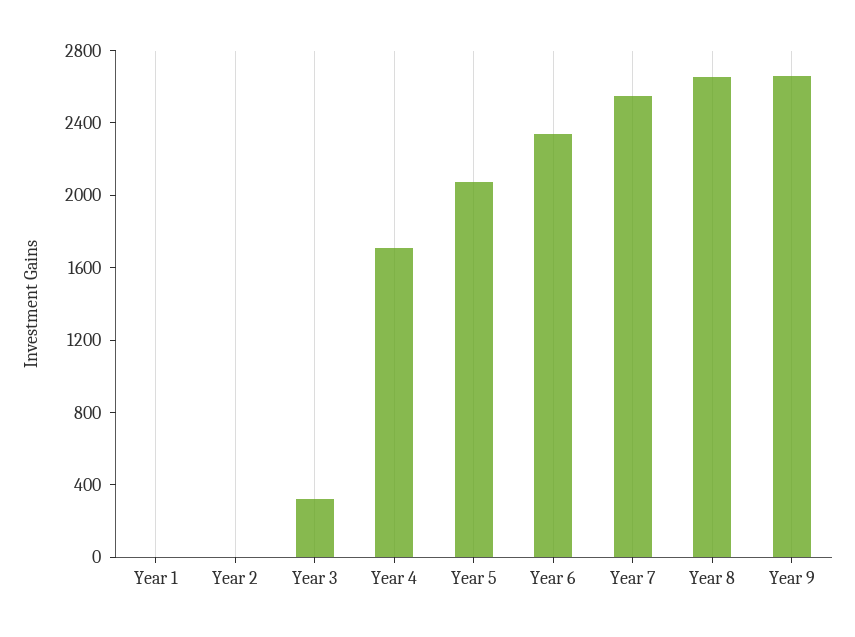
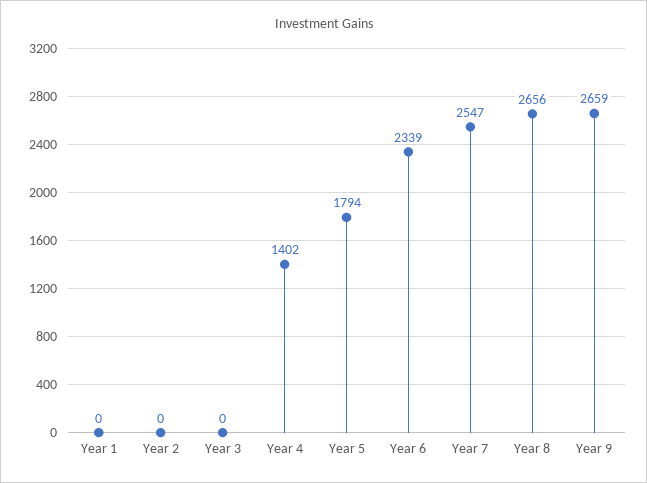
  {
    "Year 1": 0,
    "Year 2": 0,
-   "Year 3": 300,
+   "Year 3": 0,
-   "Year 4": 1700,
+   "Year 4": 1402,
-   "Year 5": 2100,
+   "Year 5": 1794,
    "Year 6": 2339,
    "Year 7": 2547,
    "Year 8": 2656,
    "Year 9": 2659
  }

